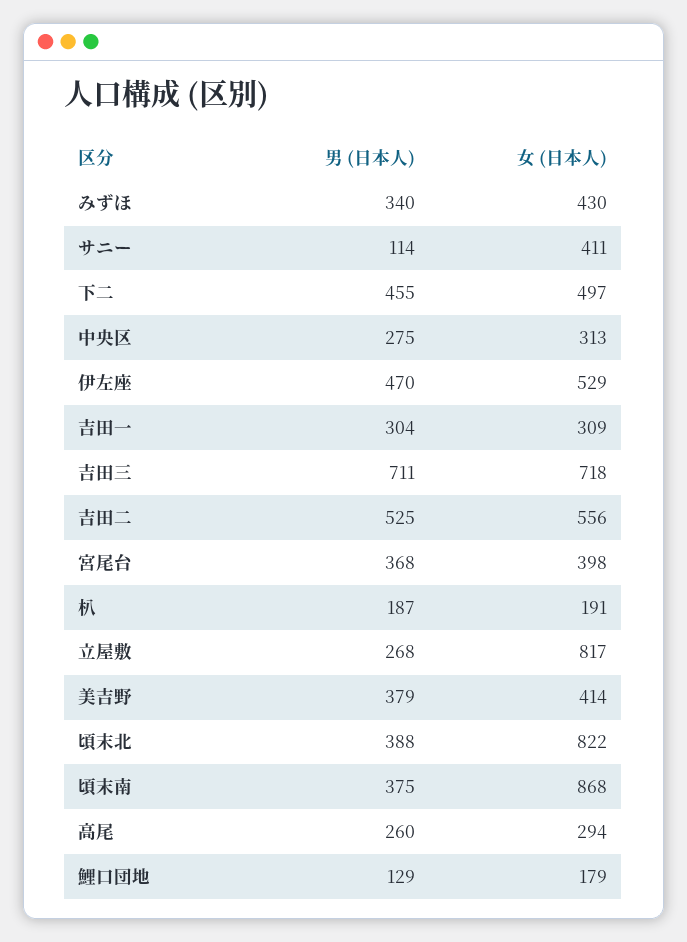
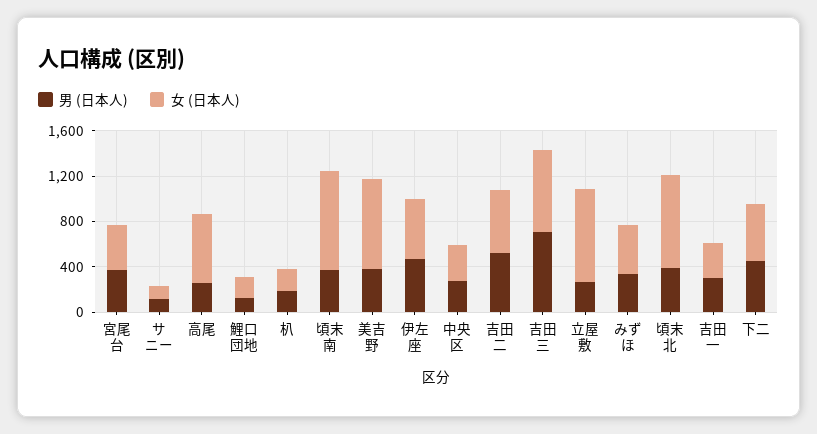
  {
    "男 (日本人)": {
      "みずほ": 340,
      "サニー": 114,
      "下二": 455,
      "中央区": 275,
      "伊左座": 470,
      "吉田一": 304,
      "吉田三": 711,
      "吉田二": 525,
      "宮尾台": 368,
      "朳": 187,
      "立屋敷": 268,
      "美吉野": 379,
      "頃末北": 388,
      "頃末南": 375,
      "高尾": 260,
      "鯉口団地": 129
    },
    "女 (日本人)": {
      "みずほ": 430,
-     "サニー": 411,
+     "サニー": 100,
      "下二": 497,
      "中央区": 313,
      "伊左座": 529,
      "吉田一": 309,
      "吉田三": 718,
      "吉田二": 556,
      "宮尾台": 398,
      "朳": 191,
      "立屋敷": 817,
-     "美吉野": 414,
+     "美吉野": 800,
      "頃末北": 822,
      "頃末南": 868,
-     "高尾": 294,
+     "高尾": 600,
      "鯉口団地": 179
    }
  }

